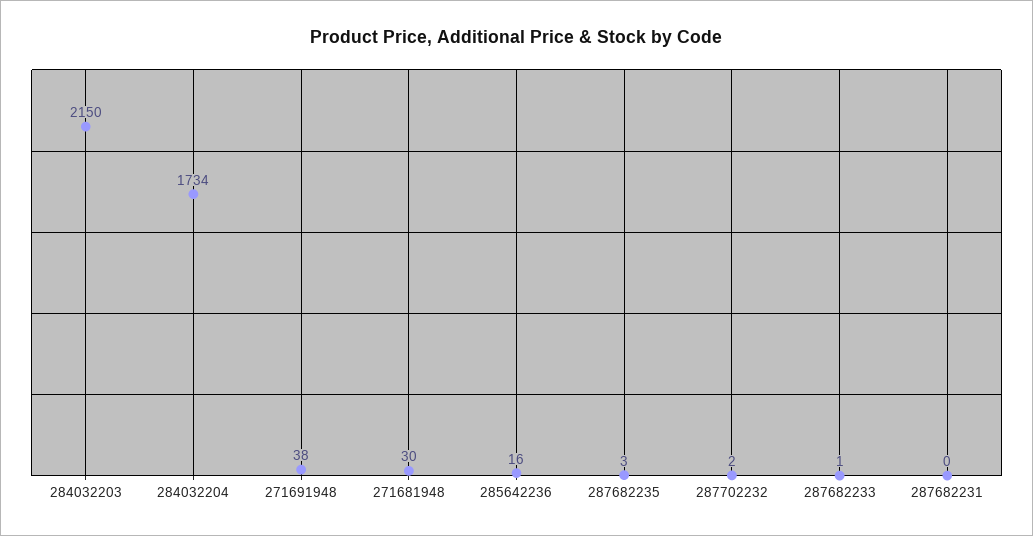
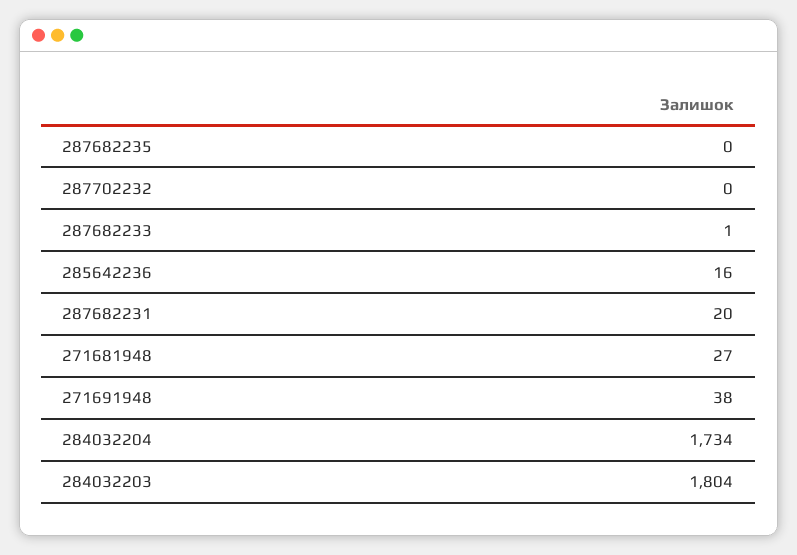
  {
-   "284032203": 2150,
+   "284032203": 1804,
    "284032204": 1734,
    "271691948": 38,
-   "271681948": 30,
+   "271681948": 27,
    "285642236": 16,
-   "287682235": 3,
+   "287682235": 0,
-   "287702232": 2,
+   "287702232": 0,
    "287682233": 1,
-   "287682231": 0
+   "287682231": 20
  }

